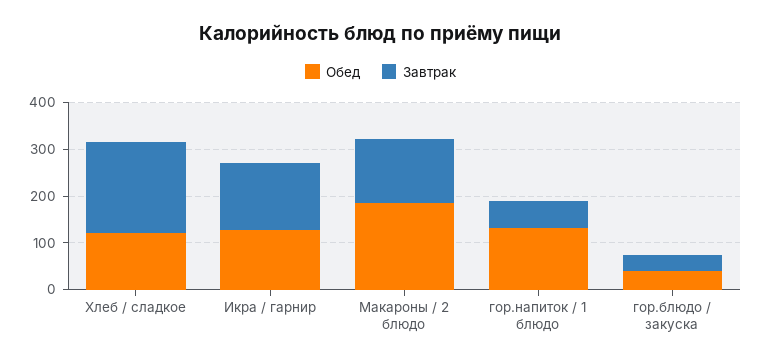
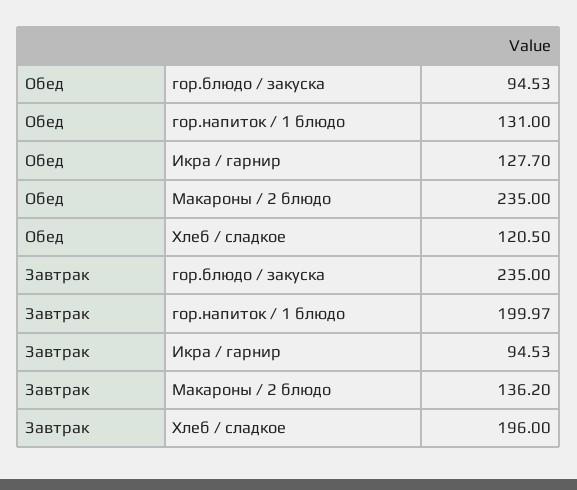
  {
    "Обед": {
      "Хлеб / сладкое": 120.5,
      "Икра / гарнир": 127.7,
-     "Макароны / 2 блюдо": 180,
+     "Макароны / 2 блюдо": 235,
      "гор.напиток / 1 блюдо": 131,
-     "гор.блюдо / закуска": 40
+     "гор.блюдо / закуска": 94.53
    },
    "Завтрак": {
      "Хлеб / сладкое": 196,
-     "Икра / гарнир": 140,
+     "Икра / гарнир": 94.53,
      "Макароны / 2 блюдо": 136.2,
-     "гор.напиток / 1 блюдо": 60,
+     "гор.напиток / 1 блюдо": 199.97,
-     "гор.блюдо / закуска": 40
+     "гор.блюдо / закуска": 235
    }
  }

